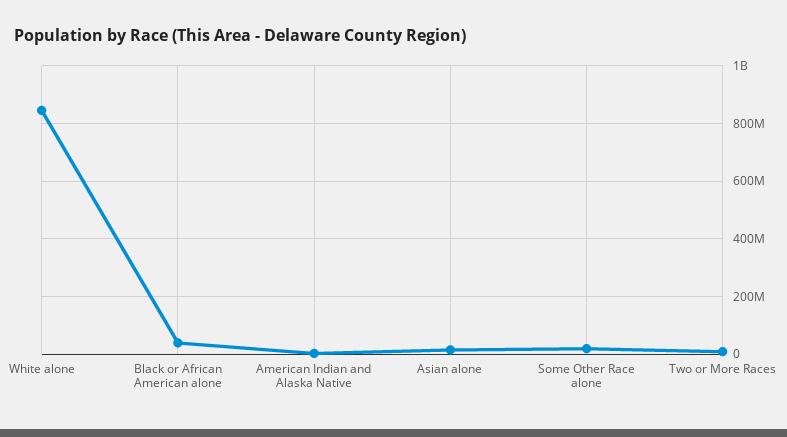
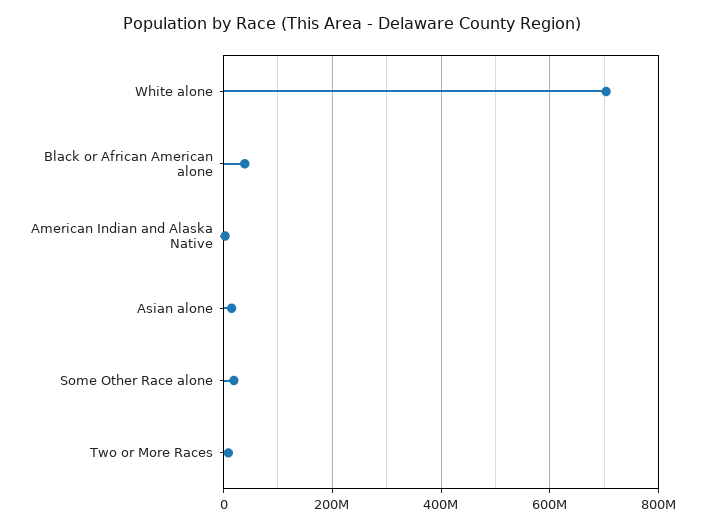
  {
-   "White alone": 850000000,
+   "White alone": 700000000,
    "Black or African American alone": 40000000,
    "American Indian and Alaska Native": 0,
    "Asian alone": 20000000,
    "Some Other Race alone": 20000000,
    "Two or More Races": 0
  }

